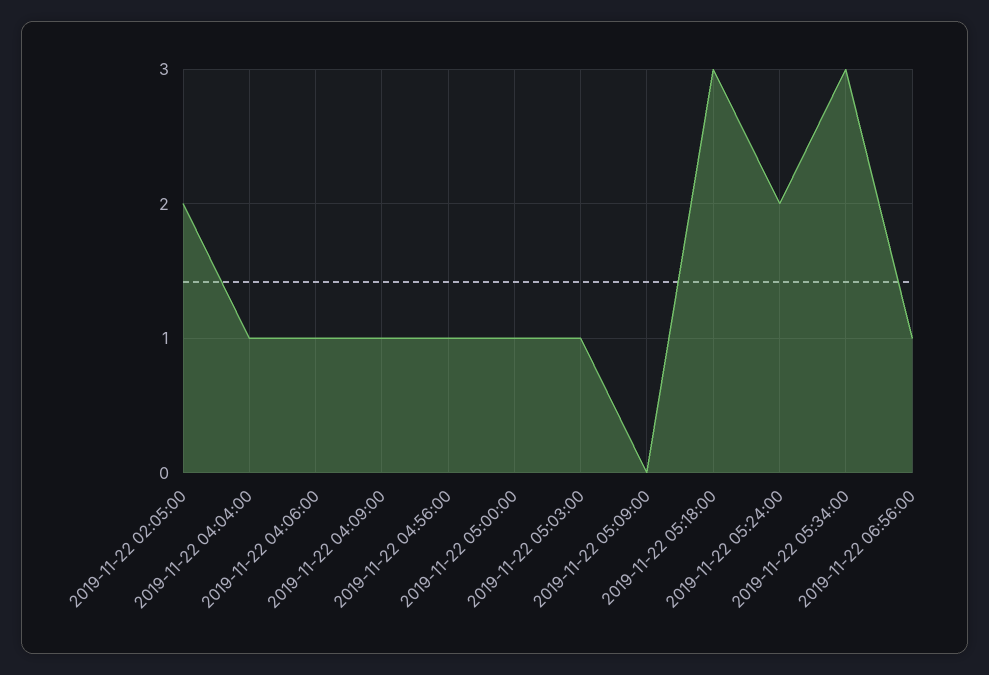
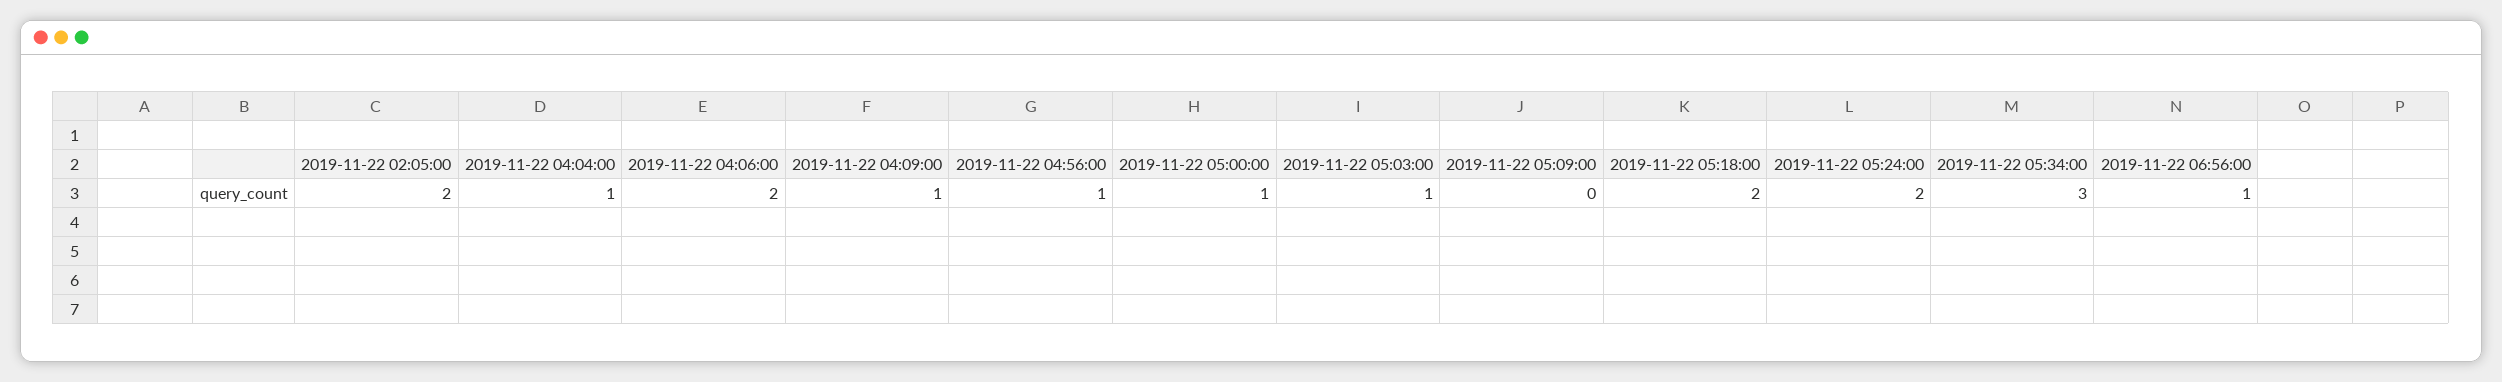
  {
    "2019-11-22 02:05:00": 2,
    "2019-11-22 04:04:00": 1,
-   "2019-11-22 04:06:00": 1,
+   "2019-11-22 04:06:00": 2,
    "2019-11-22 04:09:00": 1,
    "2019-11-22 04:56:00": 1,
    "2019-11-22 05:00:00": 1,
    "2019-11-22 05:03:00": 1,
    "2019-11-22 05:09:00": 0,
-   "2019-11-22 05:18:00": 3,
+   "2019-11-22 05:18:00": 2,
    "2019-11-22 05:24:00": 2,
    "2019-11-22 05:34:00": 3,
    "2019-11-22 06:56:00": 1
  }

